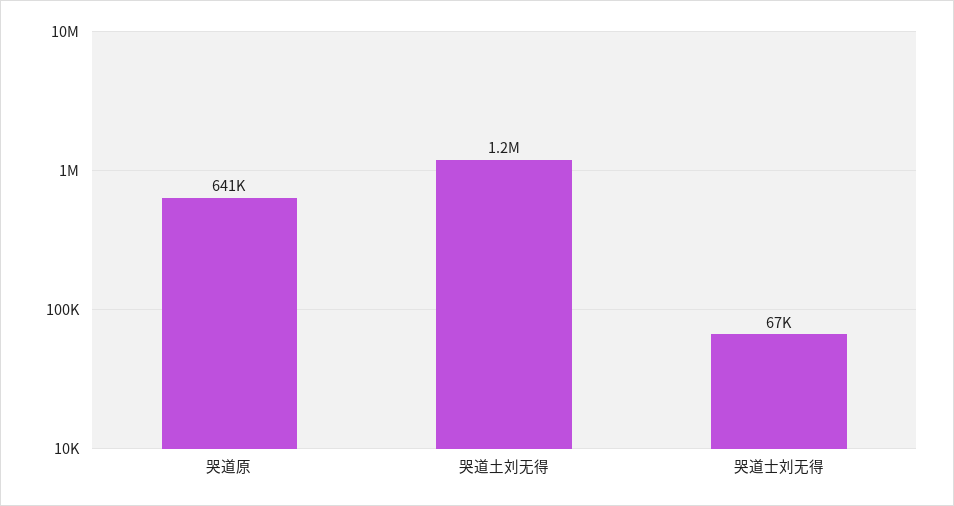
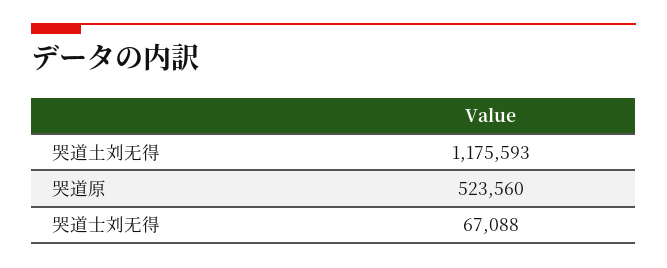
  {
-   "哭道原": 641000,
+   "哭道原": 523560,
    "哭道土刘无得": 1175593,
    "哭道士刘无得": 67088
  }

